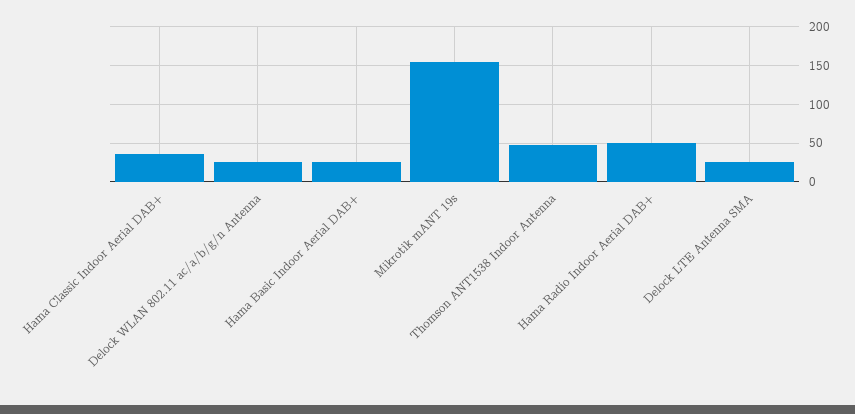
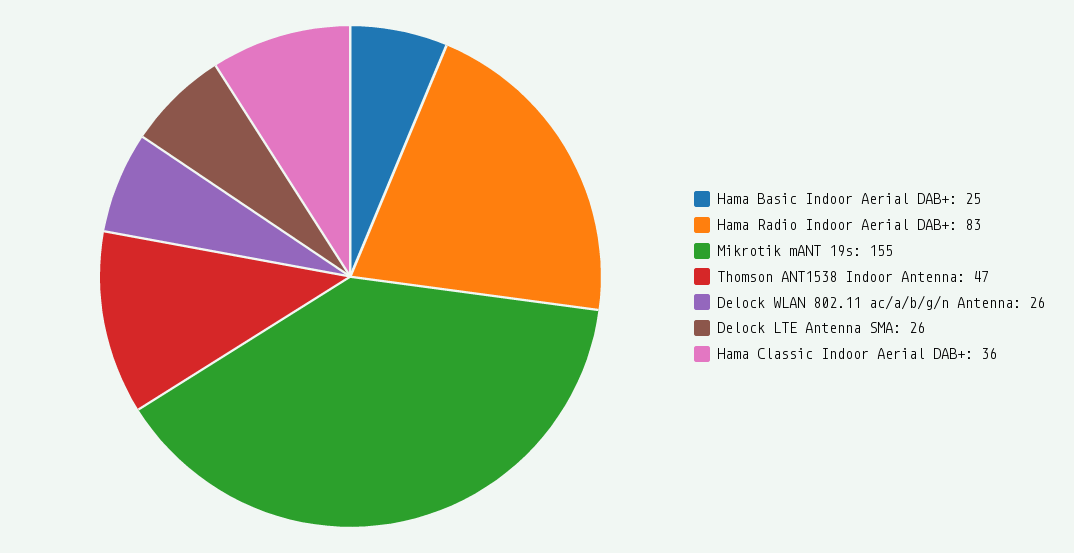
  {
    "Hama Classic Indoor Aerial DAB+": 36,
    "Delock WLAN 802.11 ac/a/b/g/n Antenna": 26,
    "Hama Basic Indoor Aerial DAB+": 25,
    "Mikrotik mANT 19s": 155,
    "Thomson ANT1538 Indoor Antenna": 47,
-   "Hama Radio Indoor Aerial DAB+": 50,
+   "Hama Radio Indoor Aerial DAB+": 83,
    "Delock LTE Antenna SMA": 26
  }

